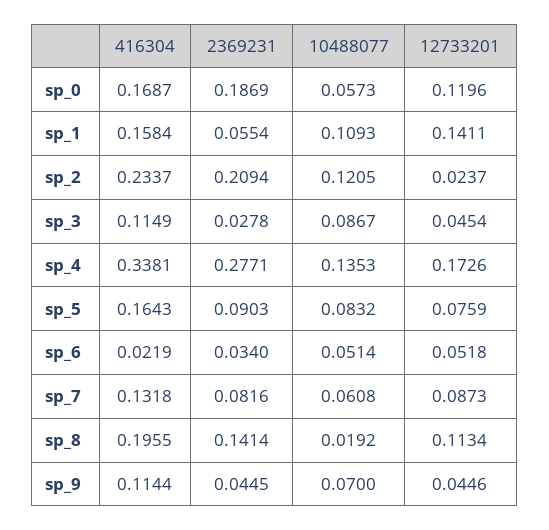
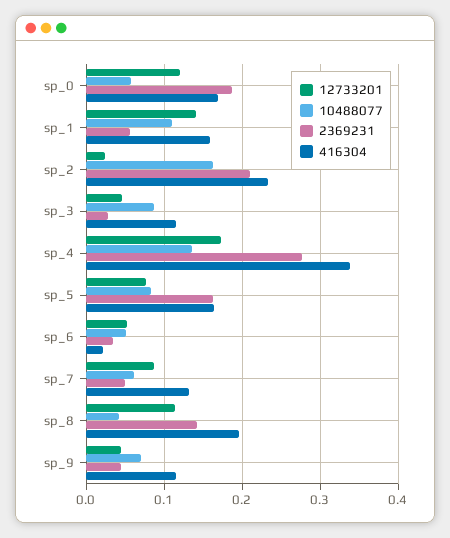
  {
    "416304": {
      "sp_0": 0.1687,
      "sp_1": 0.1584,
      "sp_2": 0.2337,
      "sp_3": 0.1149,
      "sp_4": 0.3381,
      "sp_5": 0.1643,
      "sp_6": 0.0219,
      "sp_7": 0.1318,
      "sp_8": 0.1955,
      "sp_9": 0.1144
    },
    "2369231": {
      "sp_0": 0.1869,
      "sp_1": 0.0554,
      "sp_2": 0.2094,
      "sp_3": 0.0278,
      "sp_4": 0.2771,
-     "sp_5": 0.0903,
+     "sp_5": 0.16,
      "sp_6": 0.034,
-     "sp_7": 0.0816,
+     "sp_7": 0.05,
      "sp_8": 0.1414,
      "sp_9": 0.0445
    },
    "10488077": {
      "sp_0": 0.0573,
      "sp_1": 0.1093,
-     "sp_2": 0.1205,
+     "sp_2": 0.16,
      "sp_3": 0.0867,
      "sp_4": 0.1353,
      "sp_5": 0.0832,
      "sp_6": 0.0514,
      "sp_7": 0.0608,
-     "sp_8": 0.0192,
+     "sp_8": 0.04,
      "sp_9": 0.07
    },
    "12733201": {
      "sp_0": 0.1196,
      "sp_1": 0.1411,
      "sp_2": 0.0237,
      "sp_3": 0.0454,
      "sp_4": 0.1726,
      "sp_5": 0.0759,
      "sp_6": 0.0518,
      "sp_7": 0.0873,
      "sp_8": 0.1134,
      "sp_9": 0.0446
    }
  }

